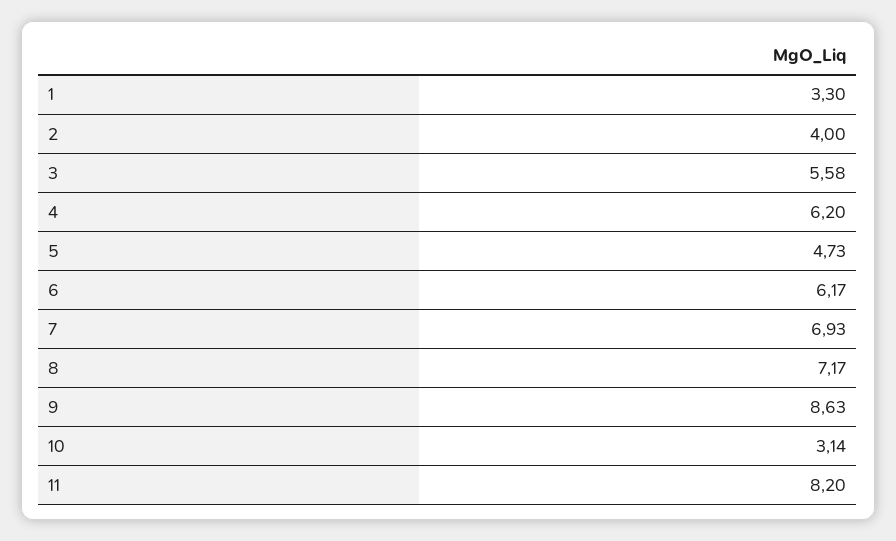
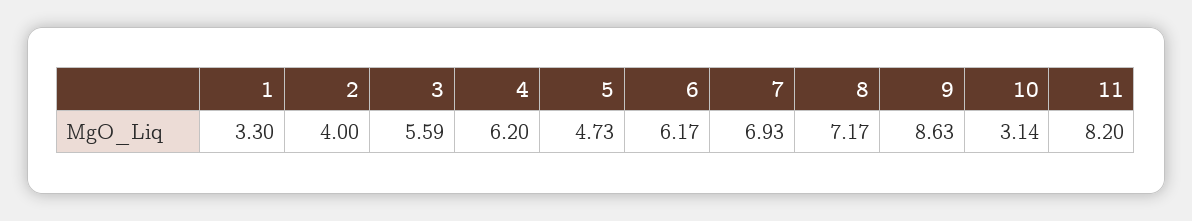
  {
    "1": 3.3,
    "2": 4,
-   "3": 5.58,
+   "3": 5.59,
    "4": 6.2,
    "5": 4.73,
    "6": 6.17,
    "7": 6.93,
    "8": 7.17,
    "9": 8.63,
    "10": 3.14,
    "11": 8.2
  }

